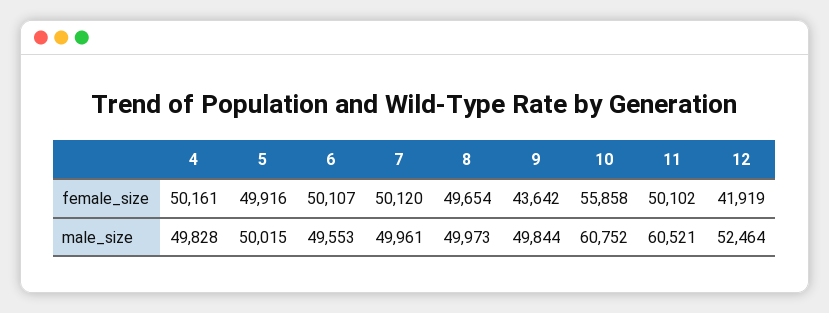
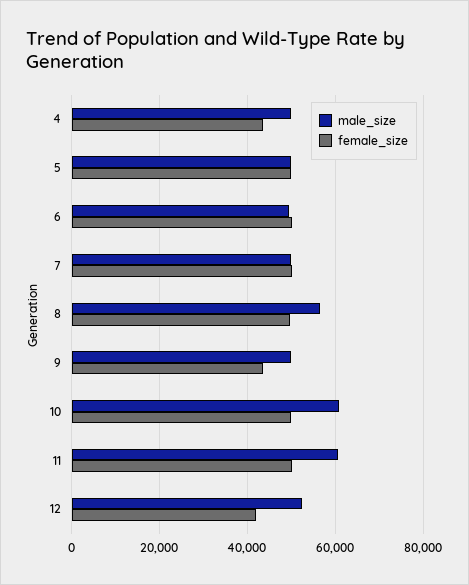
  {
    "female_size": {
-     "4": 50161,
+     "4": 44000,
      "5": 49916,
      "6": 50107,
      "7": 50120,
      "8": 49654,
      "9": 43642,
-     "10": 55858,
+     "10": 50000,
      "11": 50102,
      "12": 41919
    },
    "male_size": {
      "4": 49828,
      "5": 50015,
      "6": 49553,
      "7": 49961,
-     "8": 49973,
+     "8": 56000,
      "9": 49844,
      "10": 60752,
      "11": 60521,
      "12": 52464
    }
  }

